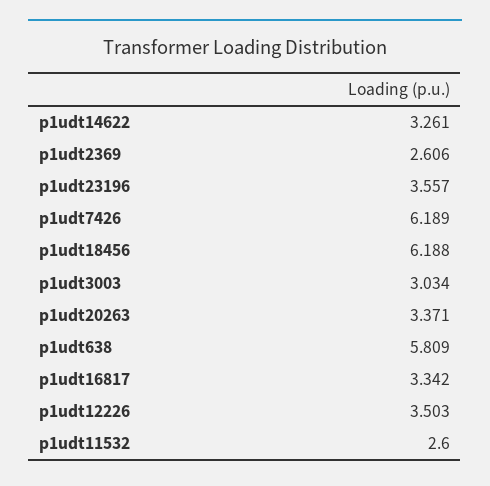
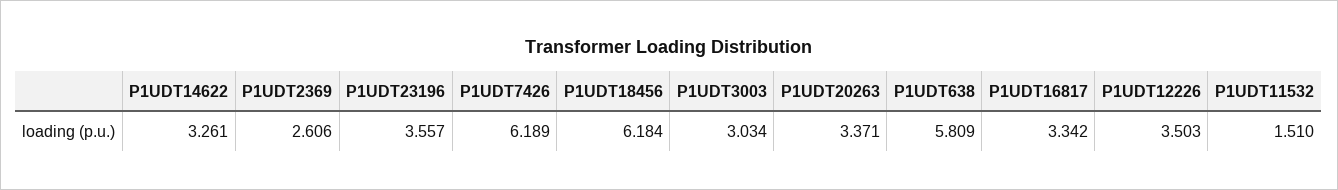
  {
    "p1udt14622": 3.261,
    "p1udt2369": 2.606,
    "p1udt23196": 3.557,
    "p1udt7426": 6.189,
-   "p1udt18456": 6.188,
+   "p1udt18456": 6.184,
    "p1udt3003": 3.034,
    "p1udt20263": 3.371,
    "p1udt638": 5.809,
    "p1udt16817": 3.342,
    "p1udt12226": 3.503,
-   "p1udt11532": 2.6
+   "p1udt11532": 1.51
  }

